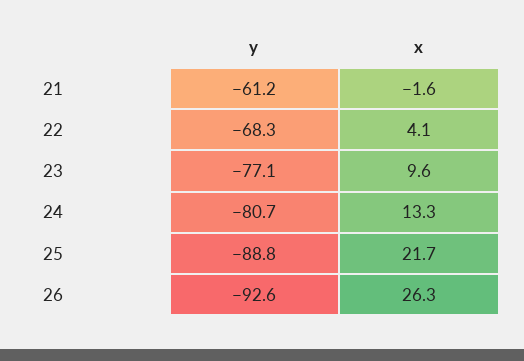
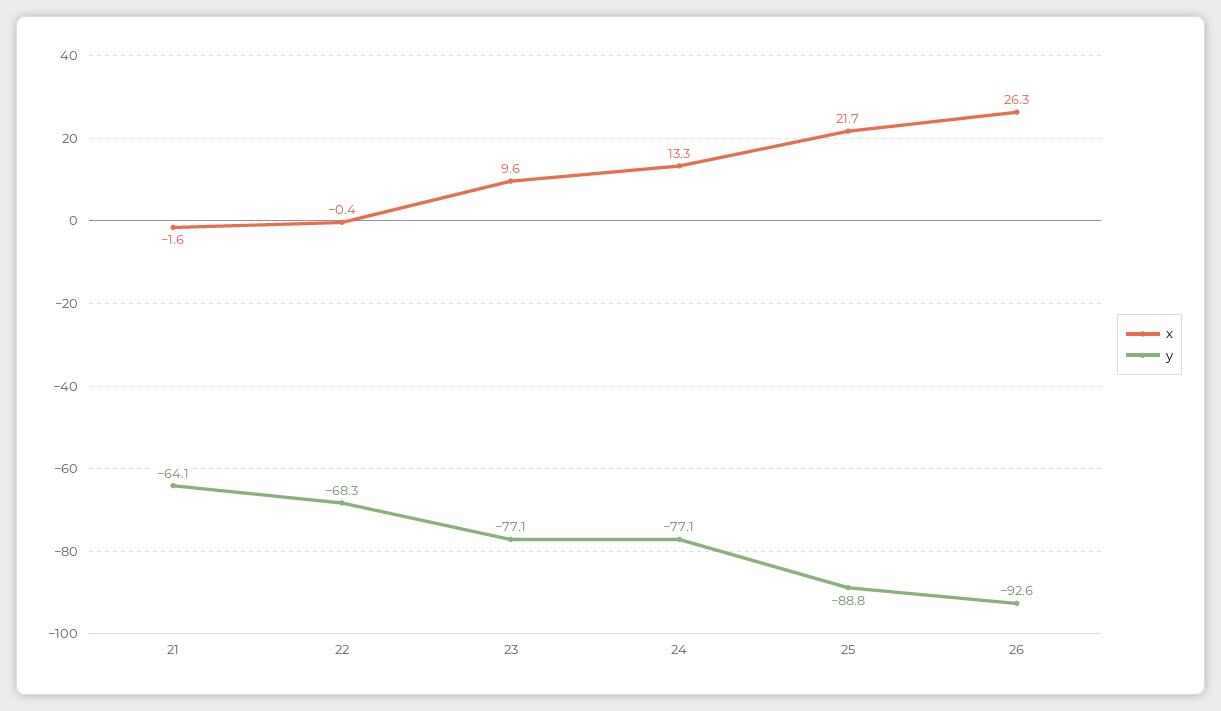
  {
    "y": {
-     "21": -61.2,
+     "21": -64.1,
      "22": -68.3,
      "23": -77.1,
-     "24": -80.7,
+     "24": -77.1,
      "25": -88.8,
      "26": -92.6
    },
    "x": {
      "21": -1.6,
-     "22": 4.1,
+     "22": -0.4,
      "23": 9.6,
      "24": 13.3,
      "25": 21.7,
      "26": 26.3
    }
  }

